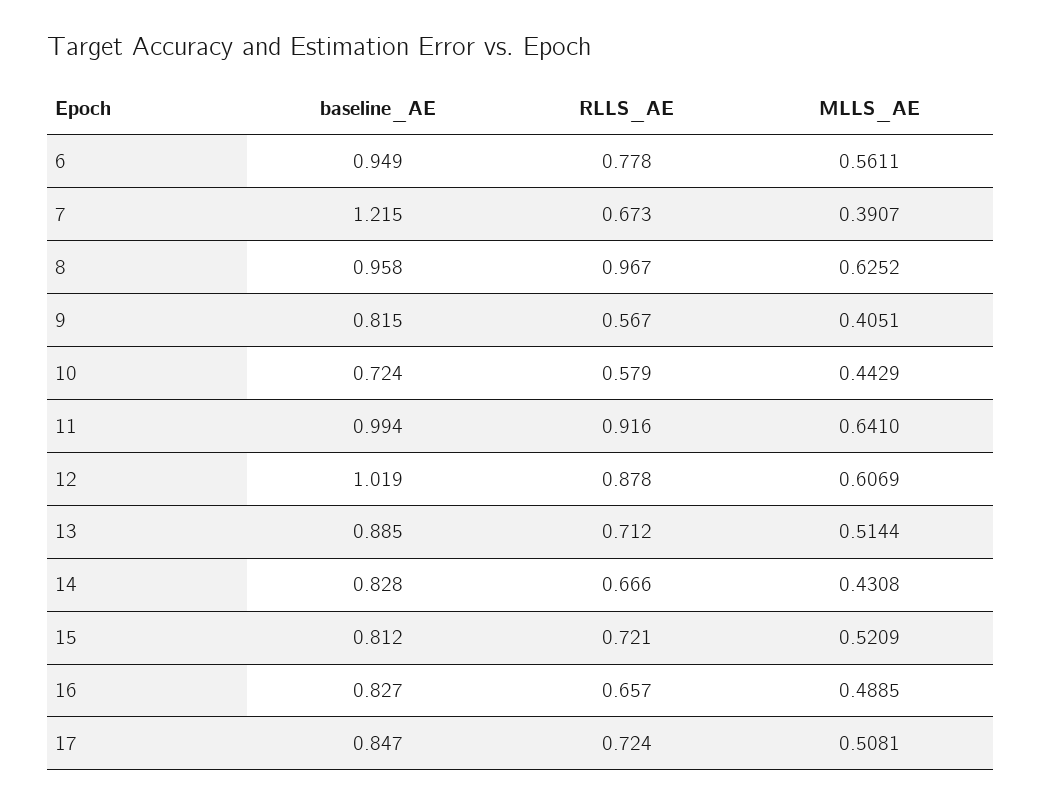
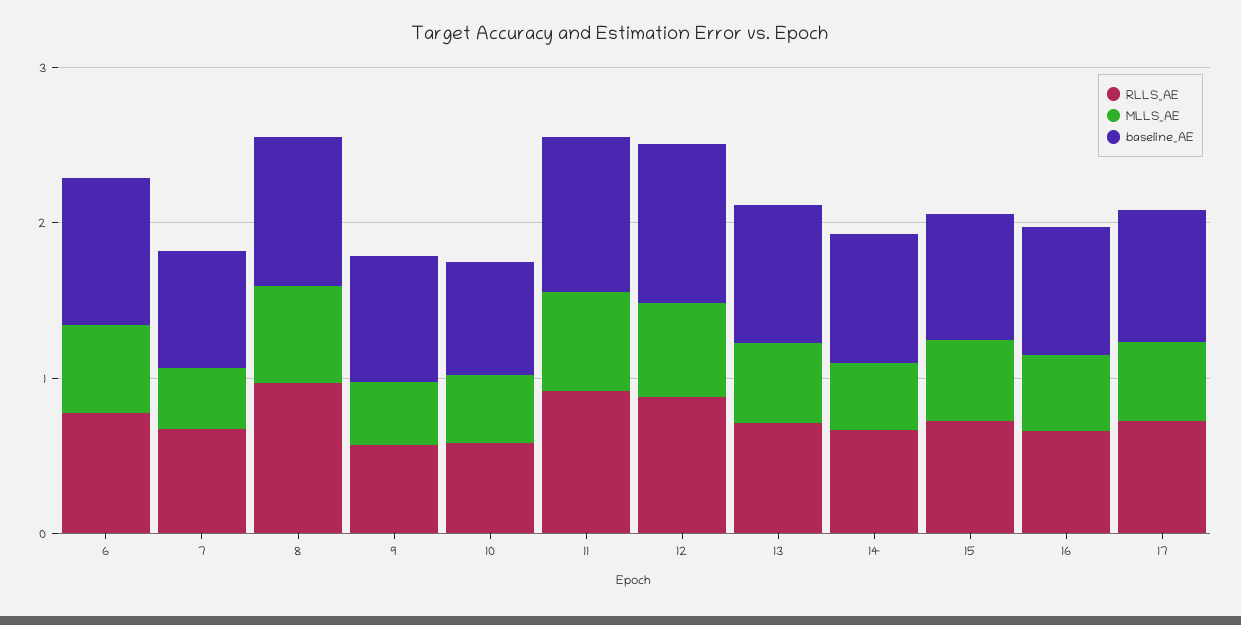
  {
    "baseline_AE": {
      "6": 0.949,
-     "7": 1.215,
+     "7": 0.8,
      "8": 0.958,
      "9": 0.815,
      "10": 0.724,
      "11": 0.994,
      "12": 1.019,
      "13": 0.885,
      "14": 0.828,
      "15": 0.812,
      "16": 0.827,
      "17": 0.847
    },
    "RLLS_AE": {
      "6": 0.778,
      "7": 0.673,
      "8": 0.967,
      "9": 0.567,
      "10": 0.579,
      "11": 0.916,
      "12": 0.878,
      "13": 0.712,
      "14": 0.666,
      "15": 0.721,
      "16": 0.657,
      "17": 0.724
    },
    "MLLS_AE": {
      "6": 0.5611,
      "7": 0.3907,
      "8": 0.6252,
      "9": 0.4051,
      "10": 0.4429,
      "11": 0.641,
      "12": 0.6069,
      "13": 0.5144,
      "14": 0.4308,
      "15": 0.5209,
      "16": 0.4885,
      "17": 0.5081
    }
  }

